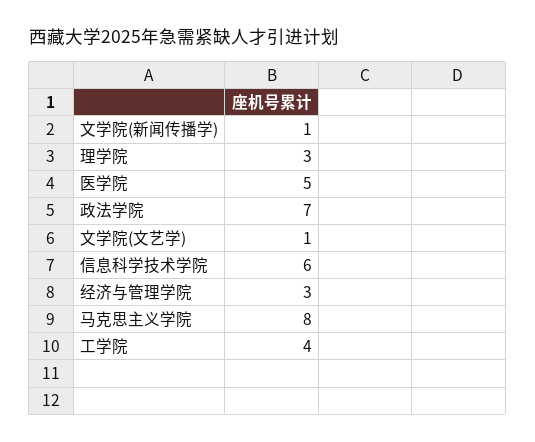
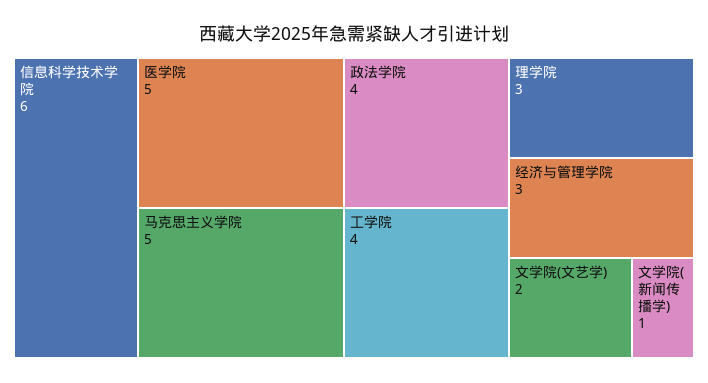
  {
    "文学院(新闻传播学)": 1,
    "理学院": 3,
    "医学院": 5,
-   "政法学院": 7,
+   "政法学院": 4,
-   "文学院(文艺学)": 1,
+   "文学院(文艺学)": 2,
    "信息科学技术学院": 6,
    "经济与管理学院": 3,
-   "马克思主义学院": 8,
+   "马克思主义学院": 5,
    "工学院": 4
  }

